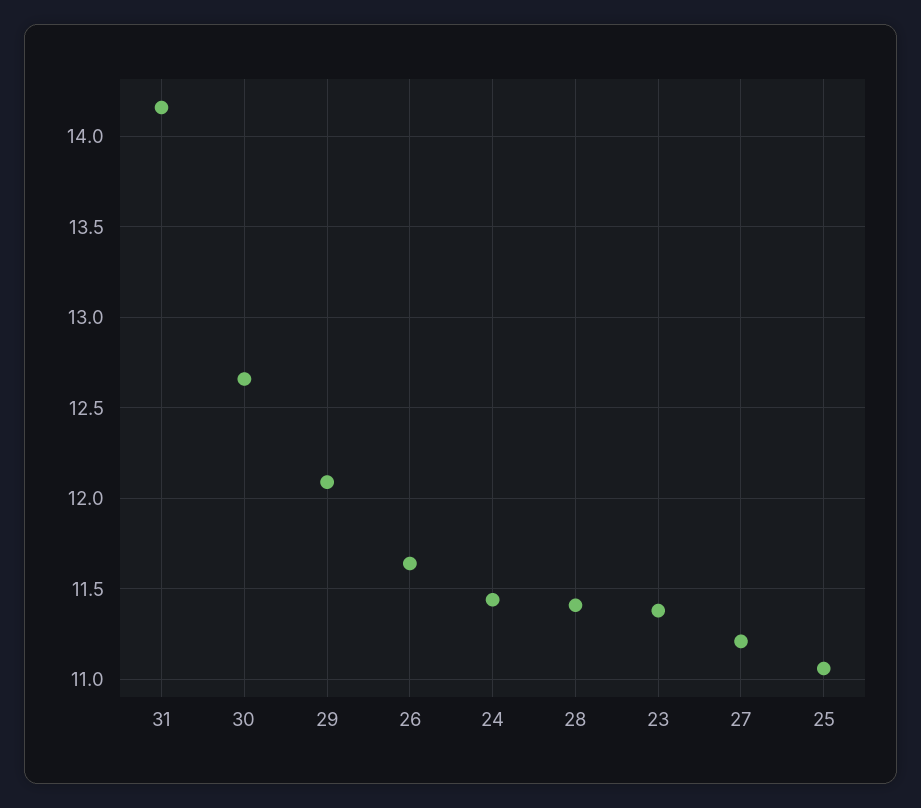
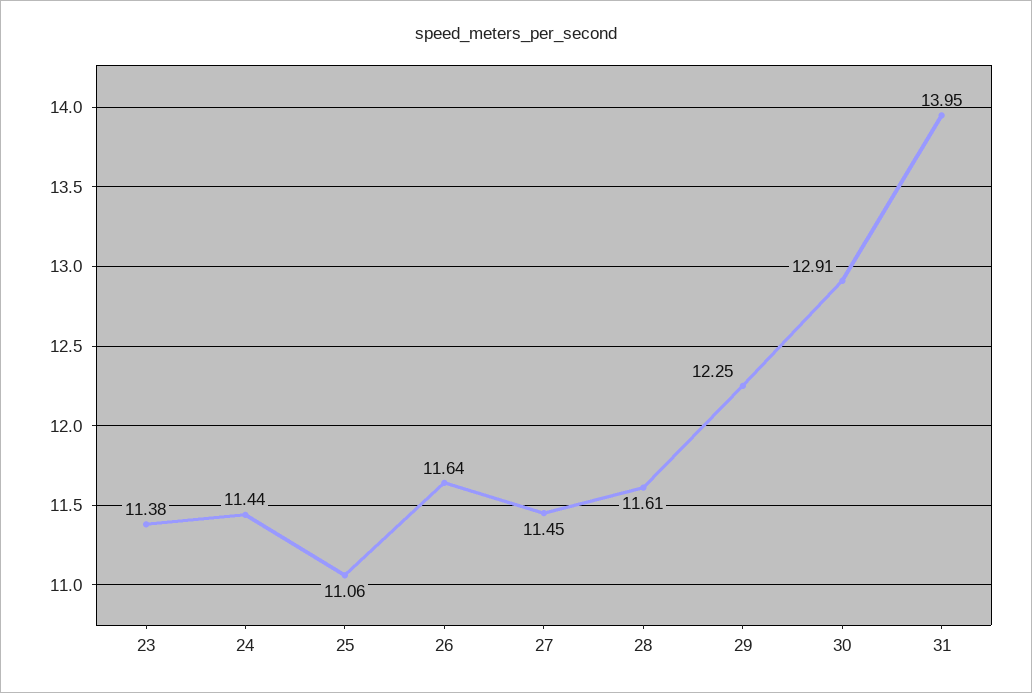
  {
-   "31": 14.15,
+   "31": 13.95,
-   "30": 12.65,
+   "30": 12.91,
-   "29": 12.1,
+   "29": 12.25,
    "26": 11.64,
    "24": 11.44,
-   "28": 11.4,
+   "28": 11.61,
    "23": 11.38,
-   "27": 11.2,
+   "27": 11.45,
    "25": 11.06
  }

